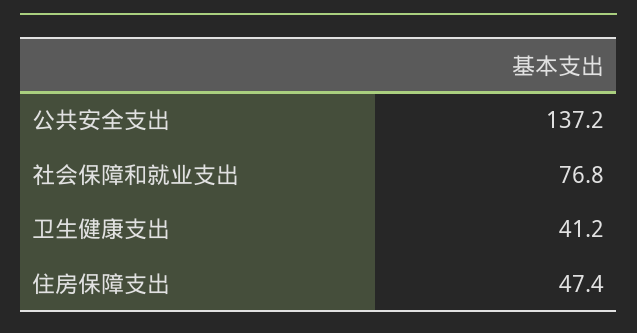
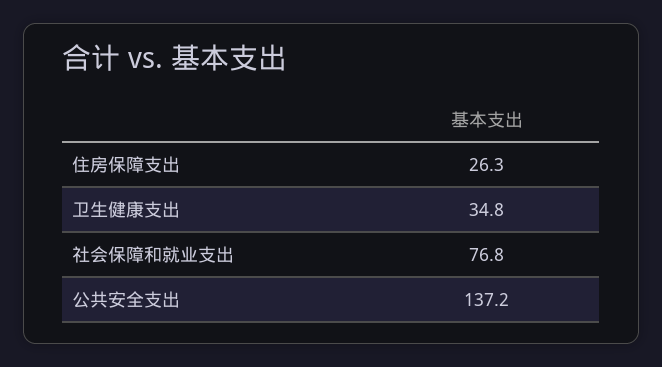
  {
    "公共安全支出": 137.2,
    "社会保障和就业支出": 76.8,
-   "卫生健康支出": 41.2,
+   "卫生健康支出": 34.8,
-   "住房保障支出": 47.4
+   "住房保障支出": 26.3
  }

